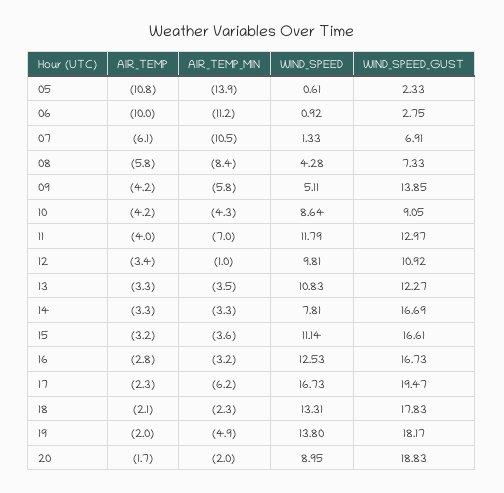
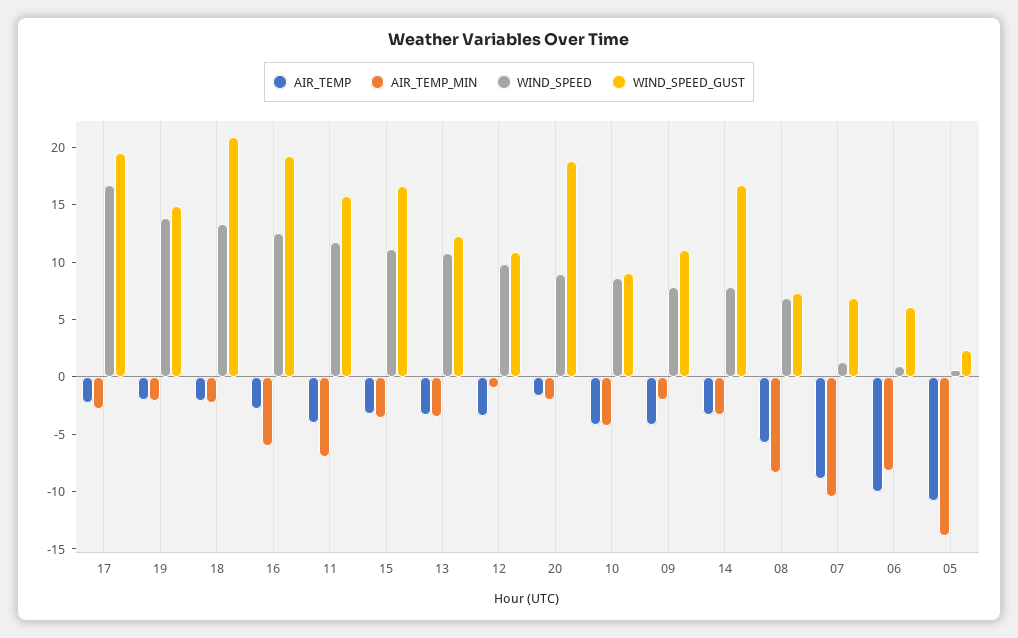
  {
    "AIR_TEMP": {
      "05": -10.8,
      "06": -10,
-     "07": -6.1,
+     "07": -9,
      "08": -5.8,
      "09": -4.2,
      "10": -4.2,
      "11": -4,
      "12": -3.4,
      "13": -3.3,
      "14": -3.3,
      "15": -3.2,
      "16": -2.8,
      "17": -2.3,
      "18": -2.1,
      "19": -2,
      "20": -1.7
    },
    "AIR_TEMP_MIN": {
      "05": -13.9,
-     "06": -11.2,
+     "06": -8,
      "07": -10.5,
      "08": -8.4,
-     "09": -5.8,
+     "09": -2,
      "10": -4.3,
      "11": -7,
      "12": -1,
      "13": -3.5,
      "14": -3.3,
      "15": -3.6,
-     "16": -3.2,
+     "16": -6,
-     "17": -6.2,
+     "17": -3,
      "18": -2.3,
-     "19": -4.9,
+     "19": -2,
      "20": -2
    },
    "WIND_SPEED": {
      "05": 0.61,
      "06": 0.92,
      "07": 1.33,
-     "08": 4.28,
+     "08": 7,
-     "09": 5.11,
+     "09": 8,
      "10": 8.64,
      "11": 11.79,
      "12": 9.81,
      "13": 10.83,
      "14": 7.81,
      "15": 11.14,
      "16": 12.53,
      "17": 16.73,
      "18": 13.31,
      "19": 13.8,
      "20": 8.95
    },
    "WIND_SPEED_GUST": {
      "05": 2.33,
-     "06": 2.75,
+     "06": 6,
      "07": 6.91,
      "08": 7.33,
-     "09": 13.85,
+     "09": 11,
      "10": 9.05,
-     "11": 12.97,
+     "11": 16,
      "12": 10.92,
      "13": 12.27,
      "14": 16.69,
      "15": 16.61,
-     "16": 16.73,
+     "16": 19,
      "17": 19.47,
-     "18": 17.83,
+     "18": 21,
-     "19": 18.17,
+     "19": 15,
      "20": 18.83
    }
  }

